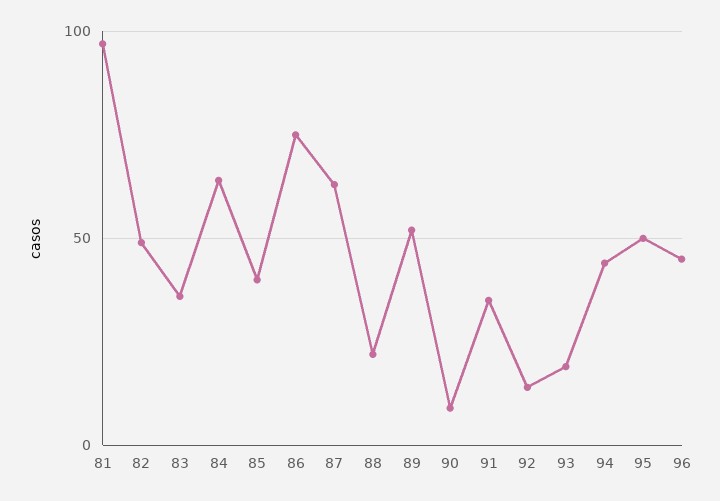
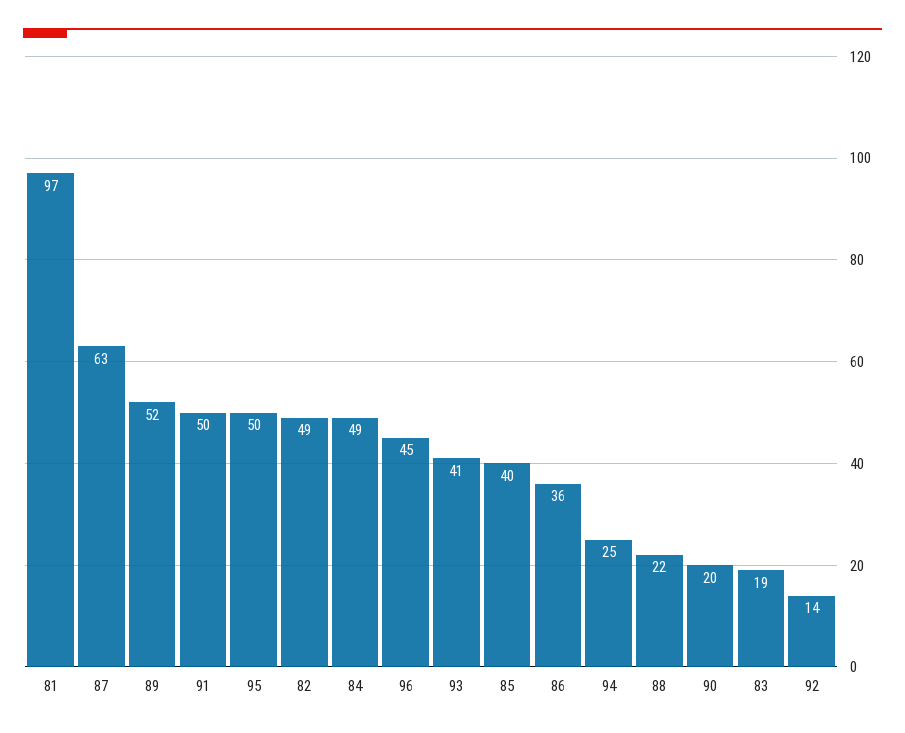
  {
    "81": 97,
    "82": 49,
-   "83": 35,
+   "83": 19,
-   "84": 65,
+   "84": 49,
    "85": 40,
-   "86": 75,
+   "86": 36,
    "87": 63,
    "88": 22,
    "89": 52,
-   "90": 10,
+   "90": 20,
-   "91": 35,
+   "91": 50,
    "92": 14,
-   "93": 20,
+   "93": 41,
-   "94": 45,
+   "94": 25,
    "95": 50,
    "96": 45
  }

